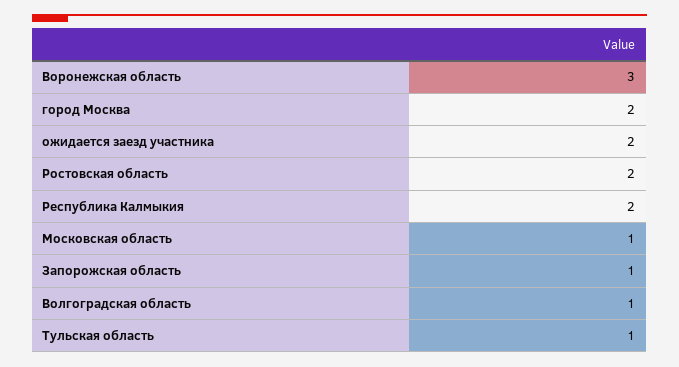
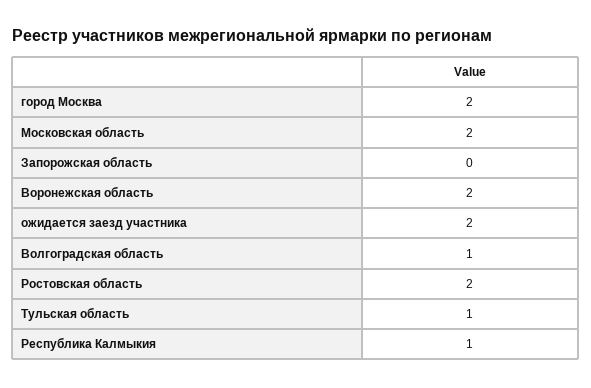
  {
-   "Воронежская область": 3,
+   "Воронежская область": 2,
    "город Москва": 2,
    "ожидается заезд участника": 2,
    "Ростовская область": 2,
-   "Республика Калмыкия": 2,
+   "Республика Калмыкия": 1,
-   "Московская область": 1,
+   "Московская область": 2,
-   "Запорожская область": 1,
+   "Запорожская область": 0,
    "Волгоградская область": 1,
    "Тульская область": 1
  }

